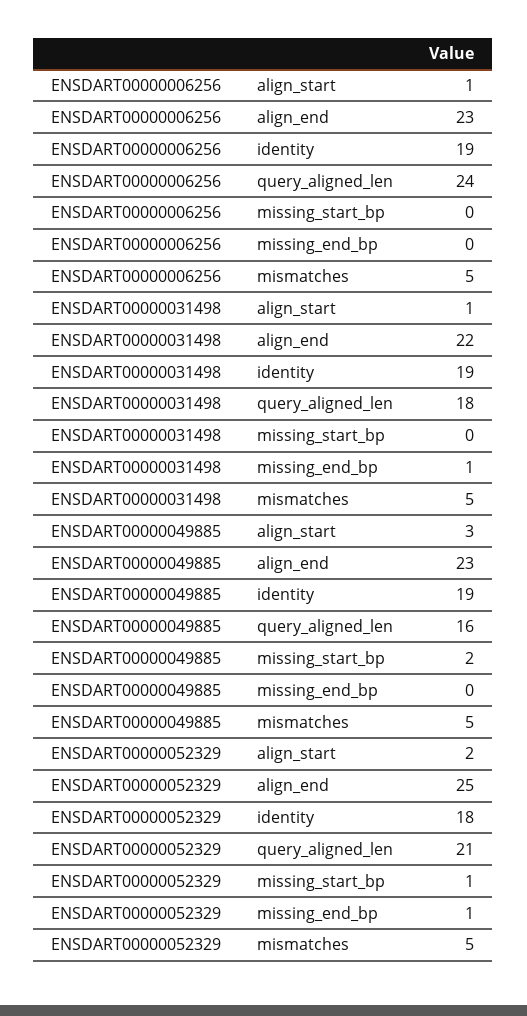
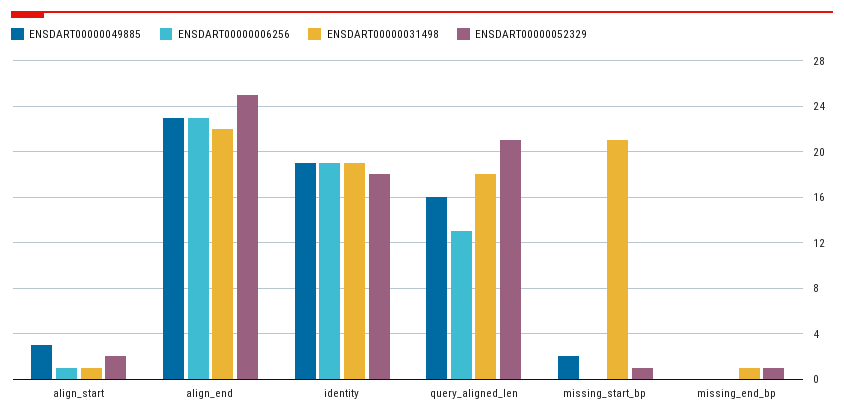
  {
    "ENSDART00000006256": {
      "align_start": 1,
      "align_end": 23,
      "identity": 19,
-     "query_aligned_len": 24,
+     "query_aligned_len": 13,
      "missing_start_bp": 0,
-     "missing_end_bp": 0,
+     "missing_end_bp": 0
-     "mismatches": 5
    },
    "ENSDART00000031498": {
      "align_start": 1,
      "align_end": 22,
      "identity": 19,
      "query_aligned_len": 18,
-     "missing_start_bp": 0,
+     "missing_start_bp": 21,
-     "missing_end_bp": 1,
+     "missing_end_bp": 1
-     "mismatches": 5
    },
    "ENSDART00000049885": {
      "align_start": 3,
      "align_end": 23,
      "identity": 19,
      "query_aligned_len": 16,
      "missing_start_bp": 2,
-     "missing_end_bp": 0,
+     "missing_end_bp": 0
-     "mismatches": 5
    },
    "ENSDART00000052329": {
      "align_start": 2,
      "align_end": 25,
      "identity": 18,
      "query_aligned_len": 21,
      "missing_start_bp": 1,
-     "missing_end_bp": 1,
+     "missing_end_bp": 1
-     "mismatches": 5
    }
  }

